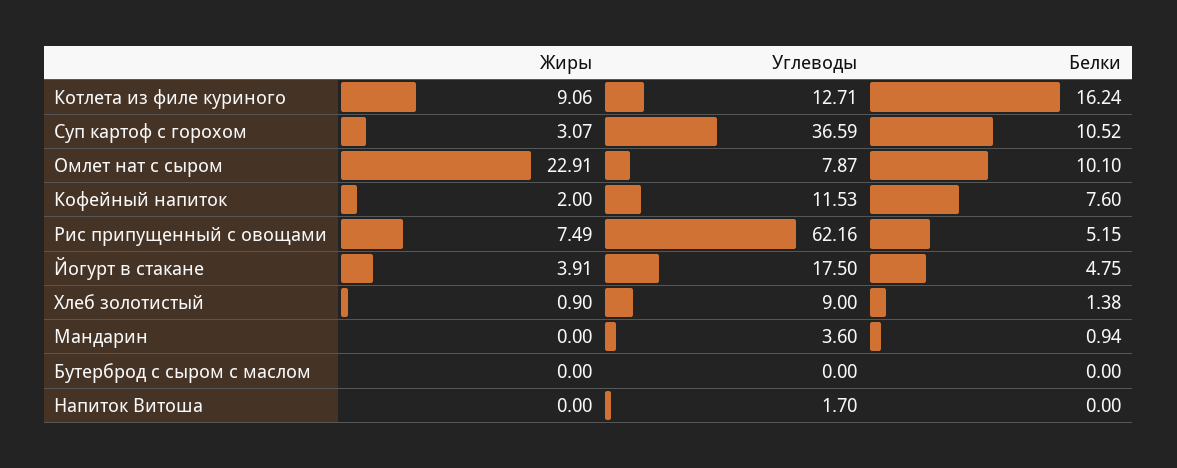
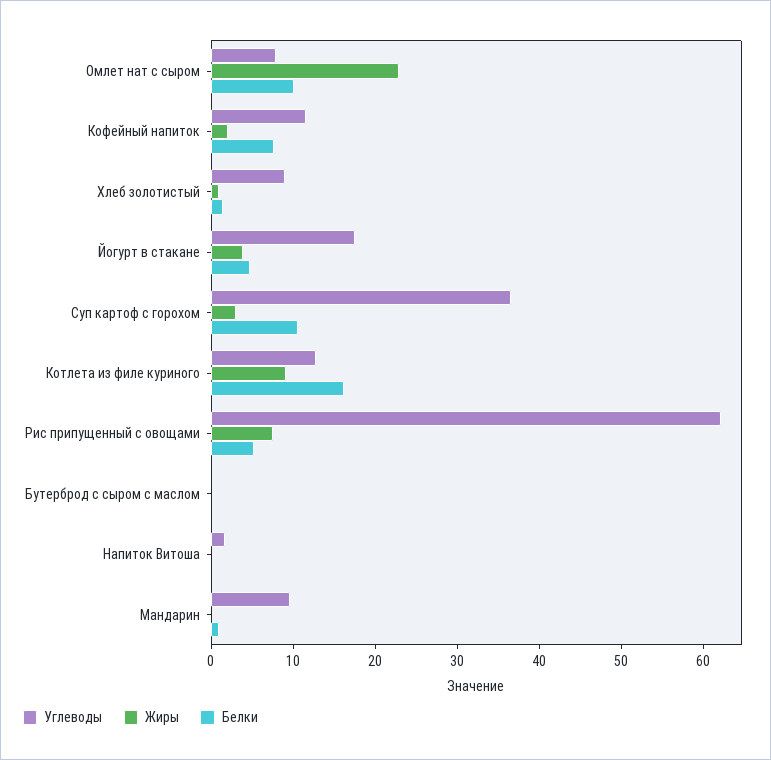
  {
    "Жиры": {
      "Котлета из филе куриного": 9.06,
      "Суп картоф с горохом": 3.07,
      "Омлет нат с сыром": 22.91,
      "Кофейный напиток": 2,
      "Рис припущенный с овощами": 7.49,
      "Йогурт в стакане": 3.91,
      "Хлеб золотистый": 0.9,
      "Мандарин": 0,
      "Бутерброд с сыром с маслом": 0,
      "Напиток Витоша": 0
    },
    "Углеводы": {
      "Котлета из филе куриного": 12.71,
      "Суп картоф с горохом": 36.59,
      "Омлет нат с сыром": 7.87,
      "Кофейный напиток": 11.53,
      "Рис припущенный с овощами": 62.16,
      "Йогурт в стакане": 17.5,
      "Хлеб золотистый": 9,
-     "Мандарин": 3.6,
+     "Мандарин": 10,
      "Бутерброд с сыром с маслом": 0,
      "Напиток Витоша": 1.7
    },
    "Белки": {
      "Котлета из филе куриного": 16.24,
      "Суп картоф с горохом": 10.52,
      "Омлет нат с сыром": 10.1,
      "Кофейный напиток": 7.6,
      "Рис припущенный с овощами": 5.15,
      "Йогурт в стакане": 4.75,
      "Хлеб золотистый": 1.38,
      "Мандарин": 0.94,
      "Бутерброд с сыром с маслом": 0,
      "Напиток Витоша": 0
    }
  }

